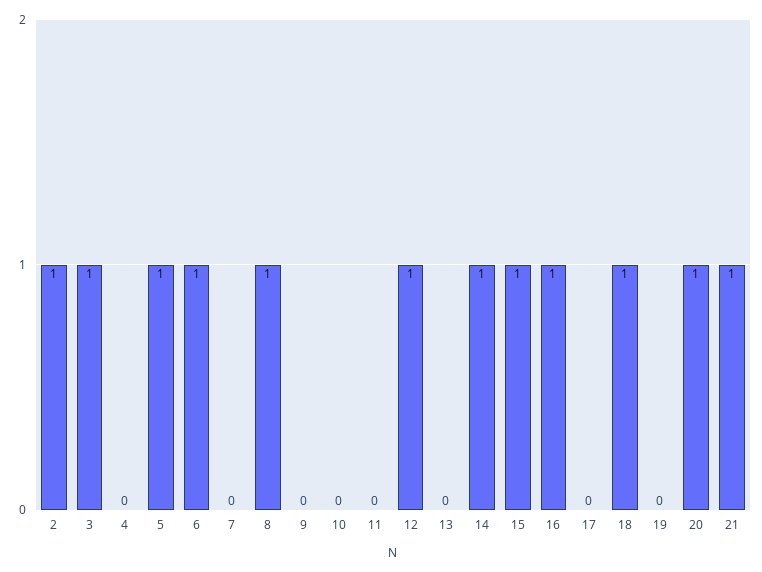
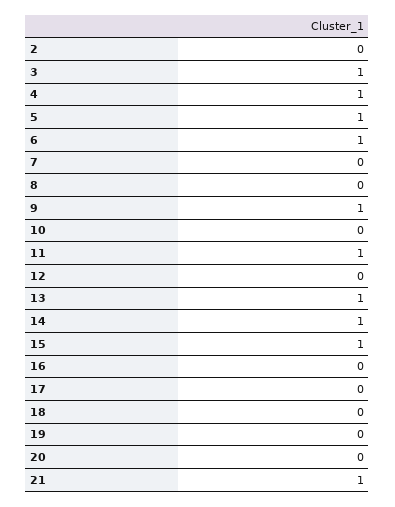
  {
-   "2": 1,
+   "2": 0,
    "3": 1,
-   "4": 0,
+   "4": 1,
    "5": 1,
    "6": 1,
    "7": 0,
-   "8": 1,
+   "8": 0,
-   "9": 0,
+   "9": 1,
    "10": 0,
-   "11": 0,
+   "11": 1,
-   "12": 1,
+   "12": 0,
-   "13": 0,
+   "13": 1,
    "14": 1,
    "15": 1,
-   "16": 1,
+   "16": 0,
    "17": 0,
-   "18": 1,
+   "18": 0,
    "19": 0,
-   "20": 1,
+   "20": 0,
    "21": 1
  }

